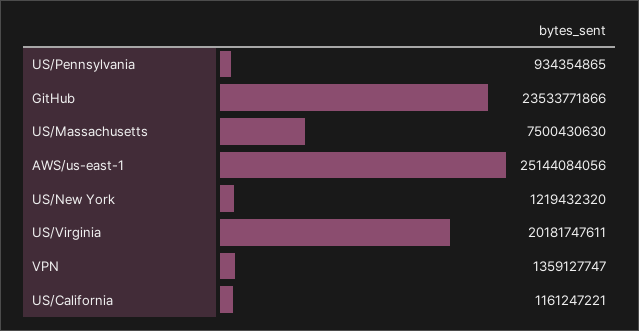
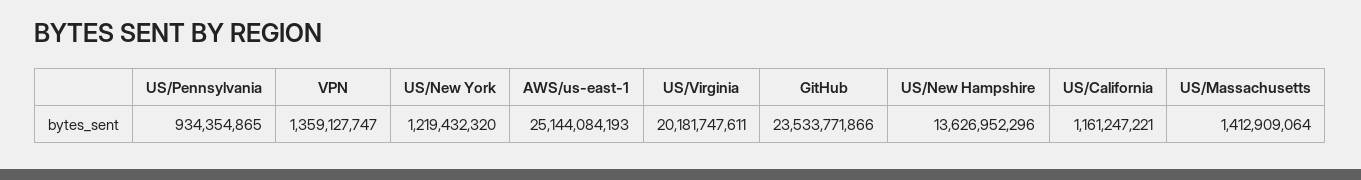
  {
    "US/Pennsylvania": 934354865,
    "GitHub": 23533771866,
-   "US/Massachusetts": 7500430630,
+   "US/Massachusetts": 1412909064,
-   "AWS/us-east-1": 25144084056,
+   "AWS/us-east-1": 25144084193,
    "US/New York": 1219432320,
    "US/Virginia": 20181747611,
    "VPN": 1359127747,
-   "US/California": 1161247221
+   "US/California": 1161247221,
+   "US/New Hampshire": 13626952296
  }

